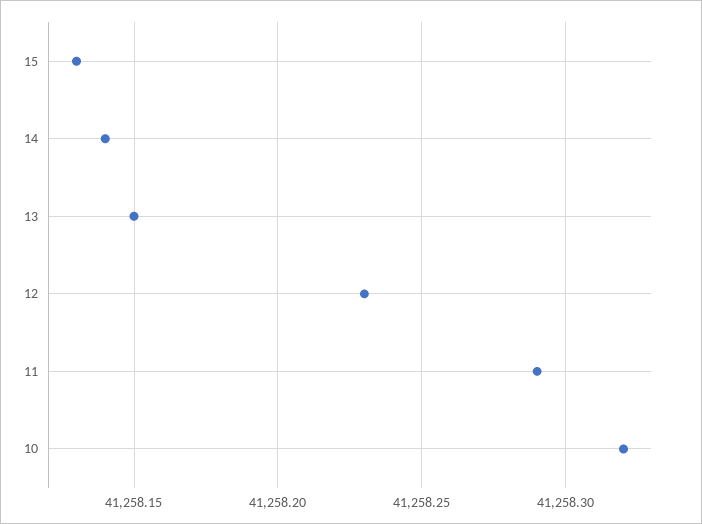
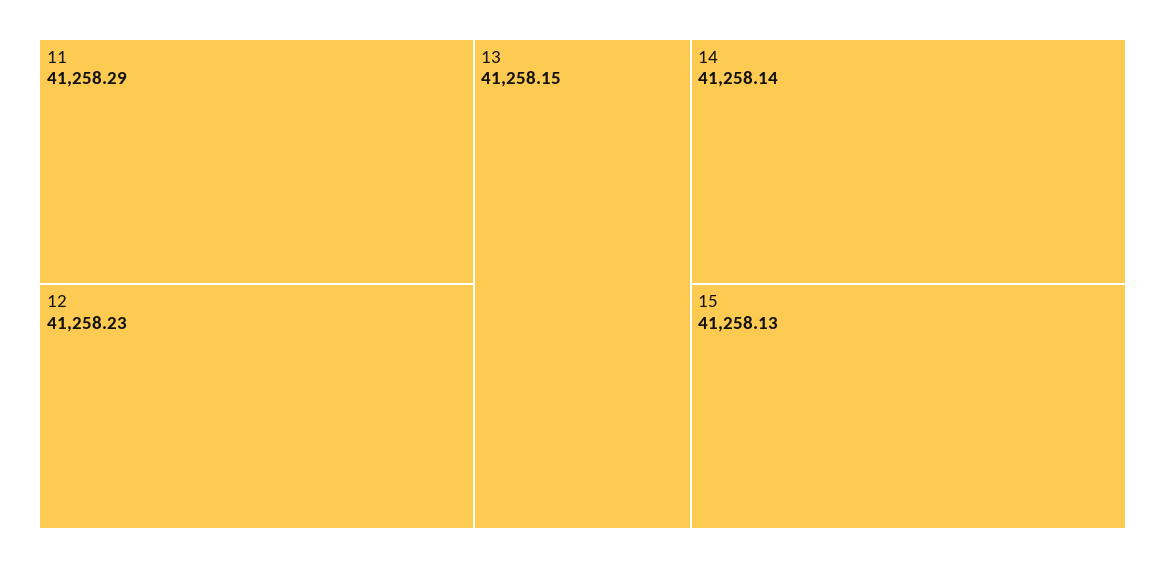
  {
    "15": 41258.13,
    "14": 41258.14,
    "13": 41258.15,
    "12": 41258.23,
-   "11": 41258.29,
+   "11": 41258.29
-   "10": 41258.32
  }

